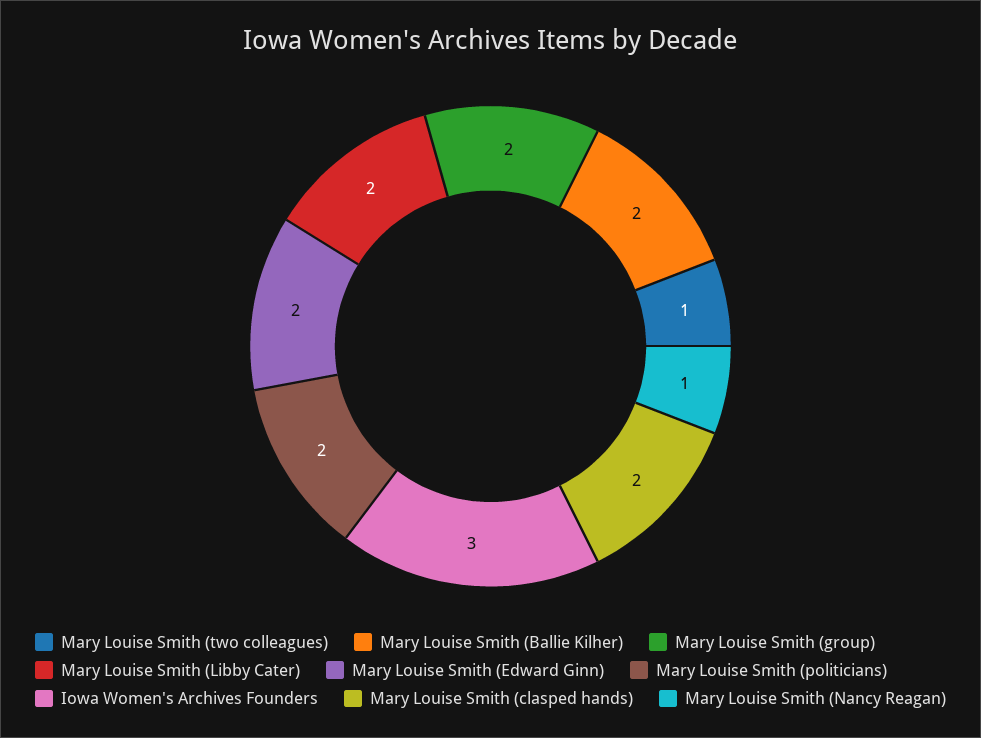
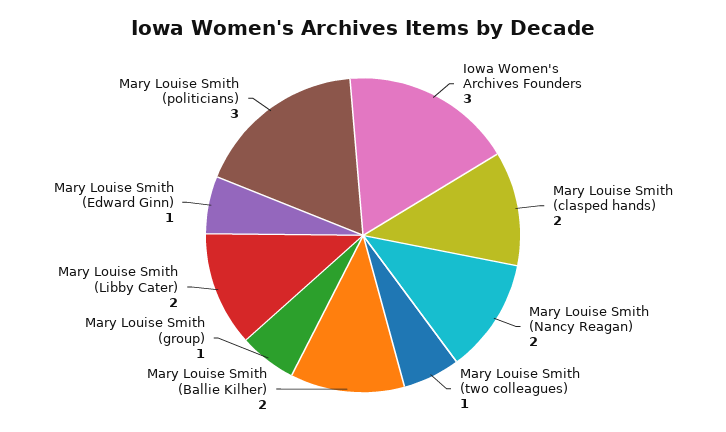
  {
    "Mary Louise Smith (two colleagues)": 1,
    "Mary Louise Smith (Ballie Kilher)": 2,
-   "Mary Louise Smith (group)": 2,
+   "Mary Louise Smith (group)": 1,
    "Mary Louise Smith (Libby Cater)": 2,
-   "Mary Louise Smith (Edward Ginn)": 2,
+   "Mary Louise Smith (Edward Ginn)": 1,
-   "Mary Louise Smith (politicians)": 2,
+   "Mary Louise Smith (politicians)": 3,
    "Iowa Women's Archives Founders": 3,
    "Mary Louise Smith (clasped hands)": 2,
-   "Mary Louise Smith (Nancy Reagan)": 1
+   "Mary Louise Smith (Nancy Reagan)": 2
  }

